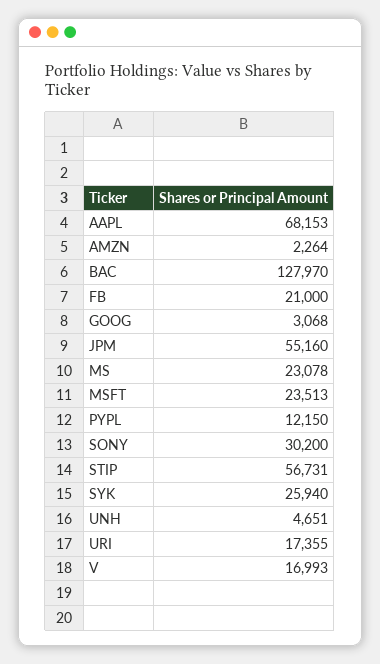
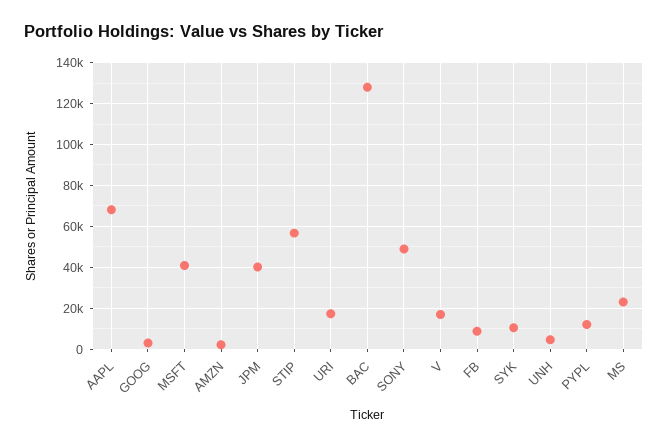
  {
    "AAPL": 68153,
    "AMZN": 2264,
    "BAC": 127970,
-   "FB": 21000,
+   "FB": 10000,
    "GOOG": 3068,
-   "JPM": 55160,
+   "JPM": 40000,
    "MS": 23078,
-   "MSFT": 23513,
+   "MSFT": 40000,
    "PYPL": 12150,
-   "SONY": 30200,
+   "SONY": 50000,
    "STIP": 56731,
-   "SYK": 25940,
+   "SYK": 10000,
    "UNH": 4651,
    "URI": 17355,
    "V": 16993
  }

